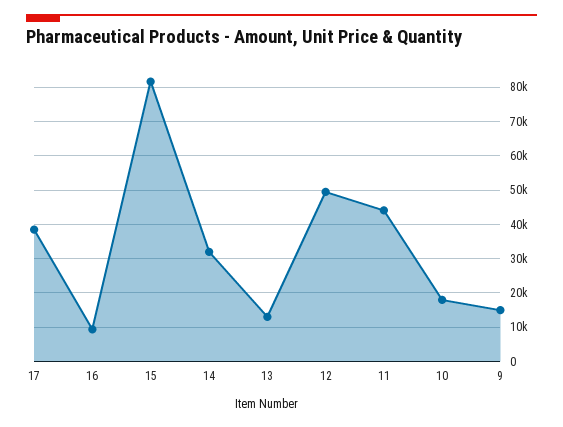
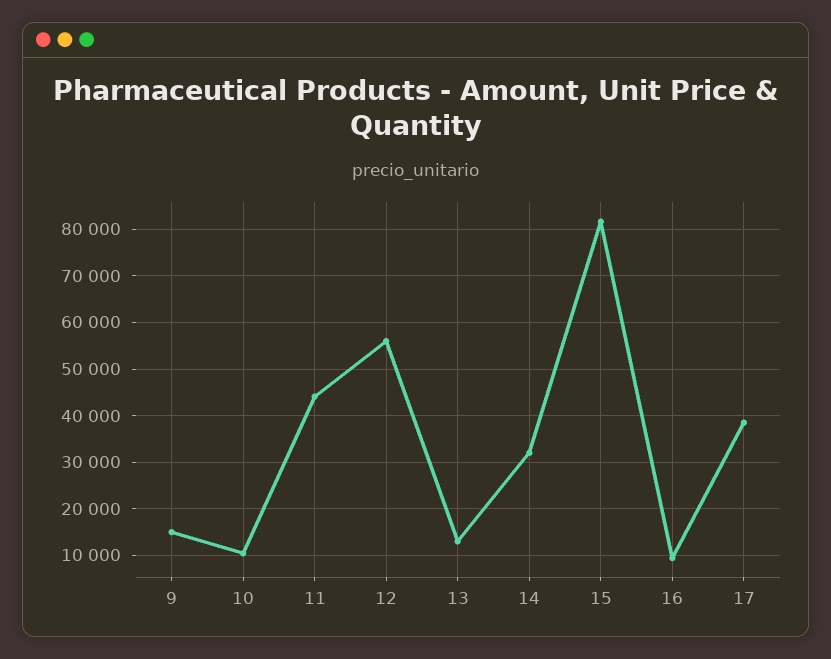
  {
    "17": 38000,
    "16": 10000,
    "15": 82000,
    "14": 32000,
    "13": 14000,
-   "12": 50000,
+   "12": 56000,
    "11": 44000,
-   "10": 18000,
+   "10": 10000,
    "9": 14000
  }

